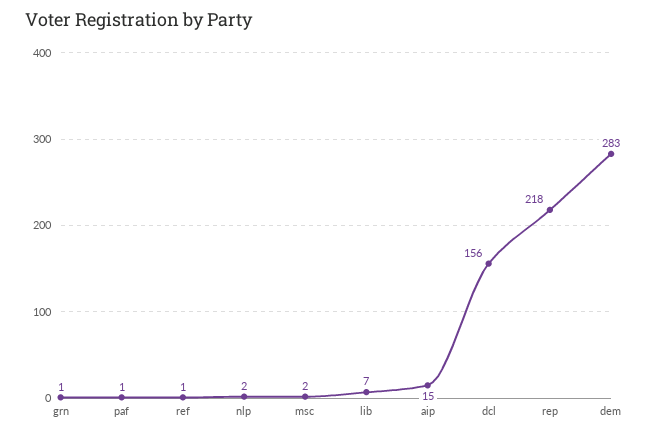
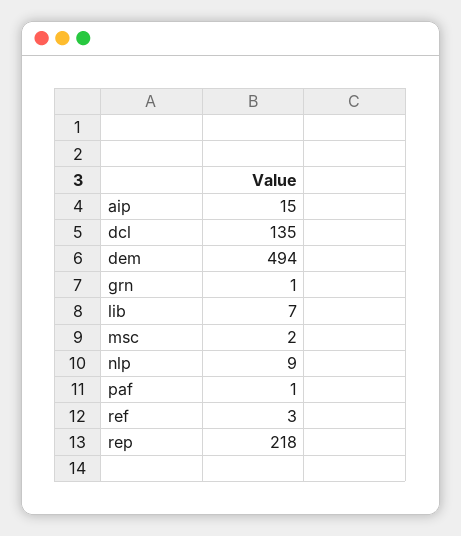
  {
    "grn": 1,
    "paf": 1,
-   "ref": 1,
+   "ref": 3,
-   "nlp": 2,
+   "nlp": 9,
    "msc": 2,
    "lib": 7,
    "aip": 15,
-   "dcl": 156,
+   "dcl": 135,
    "rep": 218,
-   "dem": 283
+   "dem": 494
  }

